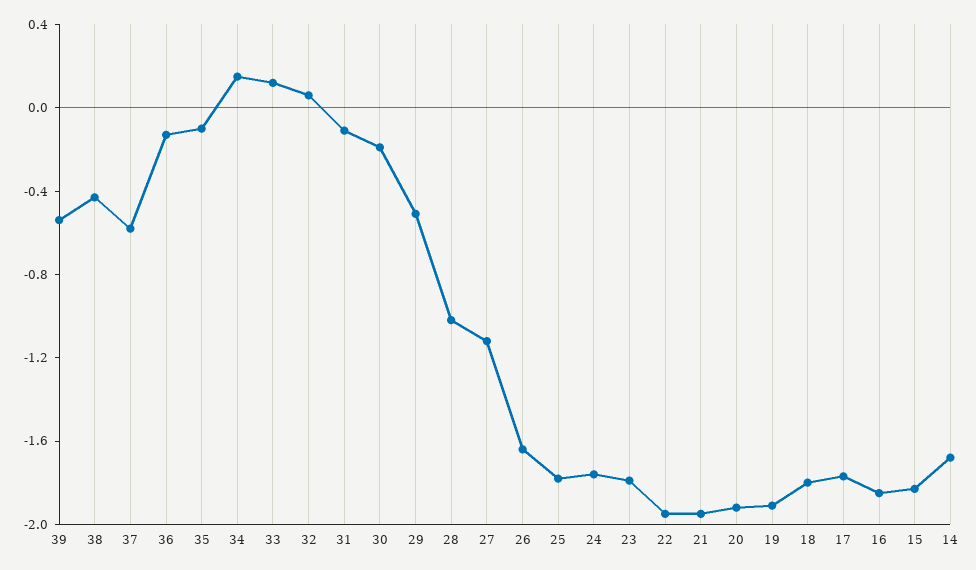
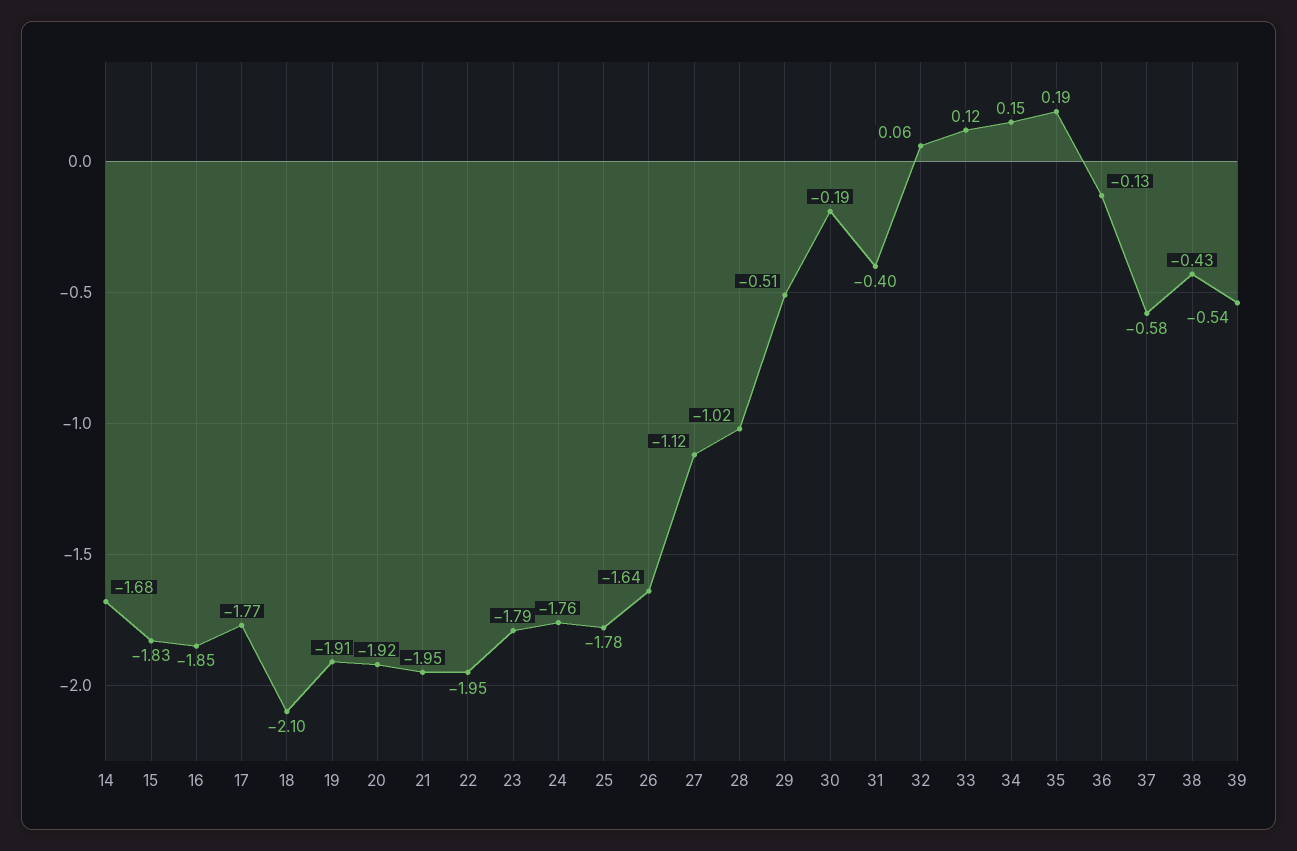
  {
    "39": -0.54,
    "38": -0.43,
    "37": -0.58,
    "36": -0.13,
-   "35": -0.1,
+   "35": 0.19,
    "34": 0.15,
    "33": 0.12,
    "32": 0.06,
-   "31": -0.1,
+   "31": -0.4,
    "30": -0.19,
    "29": -0.51,
    "28": -1.02,
    "27": -1.12,
    "26": -1.64,
    "25": -1.78,
    "24": -1.76,
    "23": -1.79,
    "22": -1.95,
    "21": -1.95,
    "20": -1.92,
    "19": -1.91,
-   "18": -1.8,
+   "18": -2.1,
    "17": -1.77,
    "16": -1.85,
    "15": -1.83,
    "14": -1.68
  }

